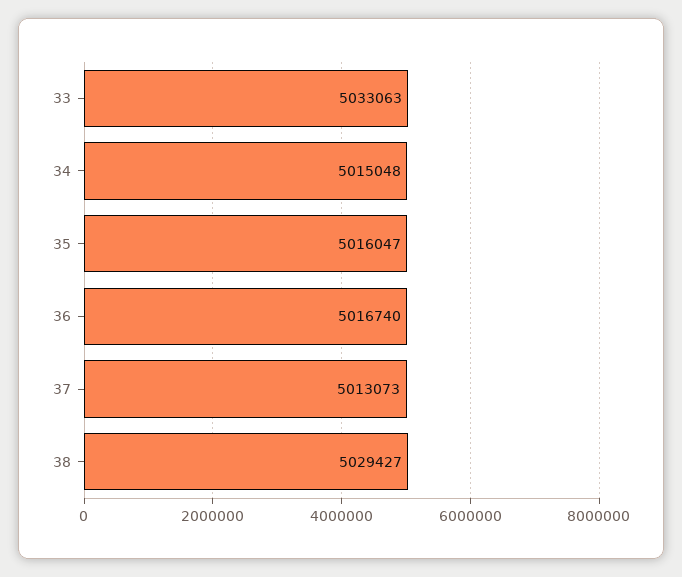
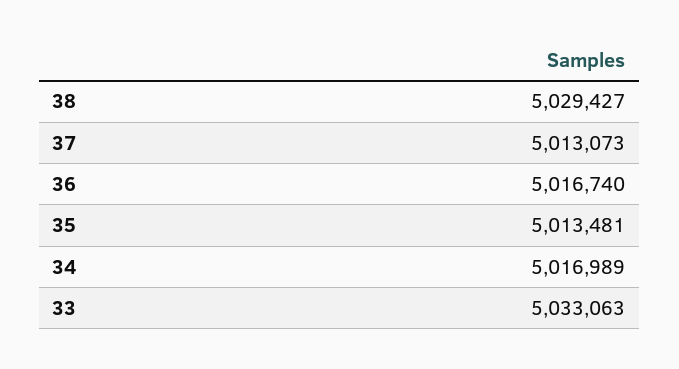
  {
    "33": 5033063,
-   "34": 5015048,
+   "34": 5016989,
-   "35": 5016047,
+   "35": 5013481,
    "36": 5016740,
    "37": 5013073,
    "38": 5029427
  }

